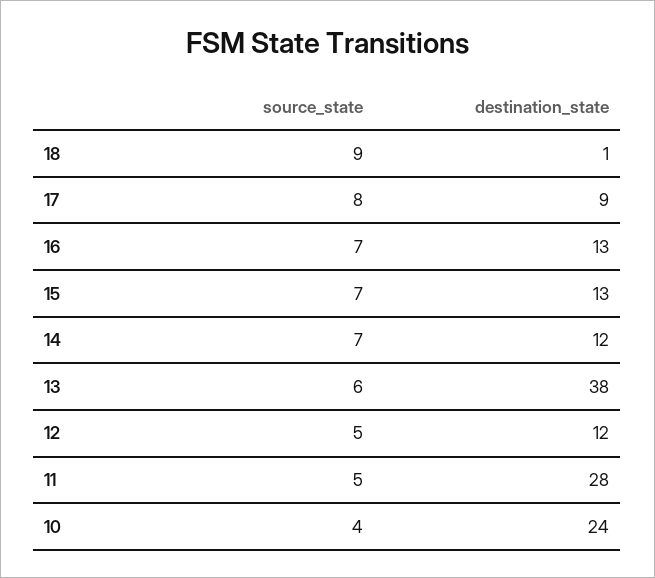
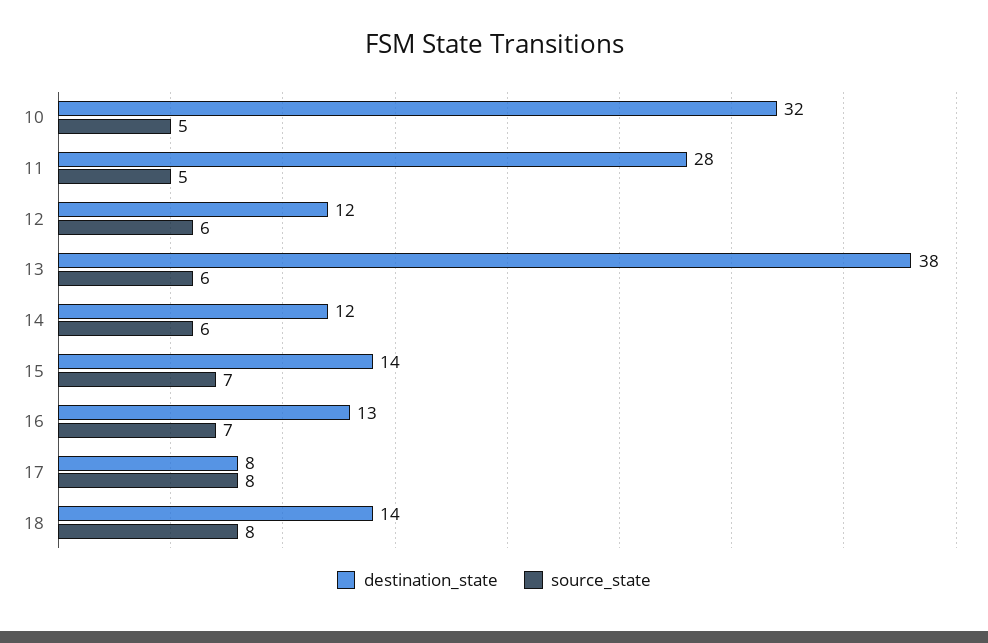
  {
    "source_state": {
-     "18": 9,
+     "18": 8,
      "17": 8,
      "16": 7,
      "15": 7,
-     "14": 7,
+     "14": 6,
      "13": 6,
-     "12": 5,
+     "12": 6,
      "11": 5,
-     "10": 4
+     "10": 5
    },
    "destination_state": {
-     "18": 1,
+     "18": 14,
-     "17": 9,
+     "17": 8,
      "16": 13,
-     "15": 13,
+     "15": 14,
      "14": 12,
      "13": 38,
      "12": 12,
      "11": 28,
-     "10": 24
+     "10": 32
    }
  }

